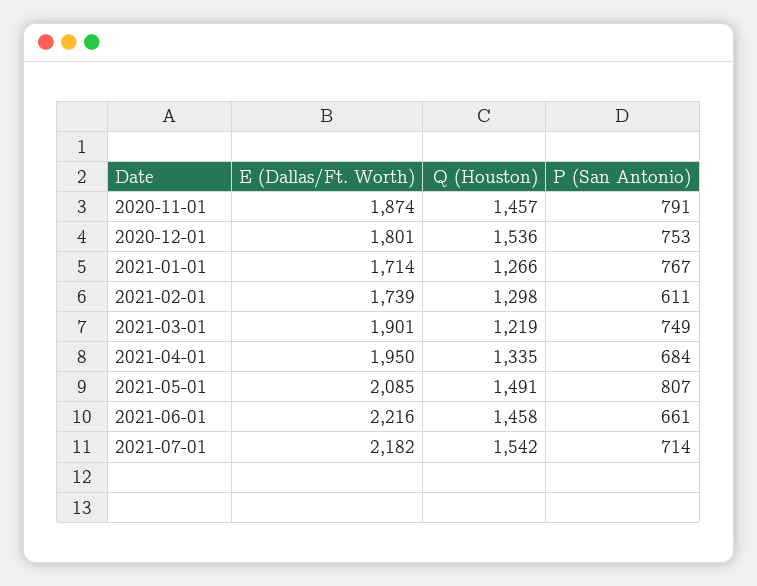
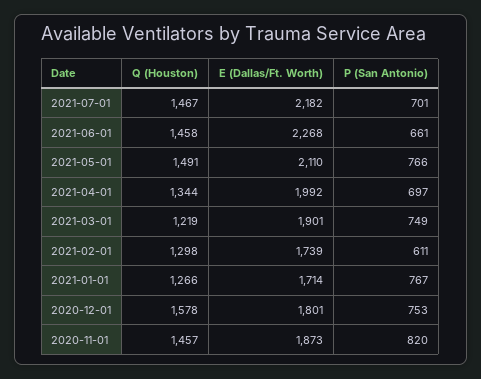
  {
    "E (Dallas/Ft. Worth)": {
-     "2020-11-01": 1874,
+     "2020-11-01": 1873,
      "2020-12-01": 1801,
      "2021-01-01": 1714,
      "2021-02-01": 1739,
      "2021-03-01": 1901,
-     "2021-04-01": 1950,
+     "2021-04-01": 1992,
-     "2021-05-01": 2085,
+     "2021-05-01": 2110,
-     "2021-06-01": 2216,
+     "2021-06-01": 2268,
      "2021-07-01": 2182
    },
    "Q (Houston)": {
      "2020-11-01": 1457,
-     "2020-12-01": 1536,
+     "2020-12-01": 1578,
      "2021-01-01": 1266,
      "2021-02-01": 1298,
      "2021-03-01": 1219,
-     "2021-04-01": 1335,
+     "2021-04-01": 1344,
      "2021-05-01": 1491,
      "2021-06-01": 1458,
-     "2021-07-01": 1542
+     "2021-07-01": 1467
    },
    "P (San Antonio)": {
-     "2020-11-01": 791,
+     "2020-11-01": 820,
      "2020-12-01": 753,
      "2021-01-01": 767,
      "2021-02-01": 611,
      "2021-03-01": 749,
-     "2021-04-01": 684,
+     "2021-04-01": 697,
-     "2021-05-01": 807,
+     "2021-05-01": 766,
      "2021-06-01": 661,
-     "2021-07-01": 714
+     "2021-07-01": 701
    }
  }

